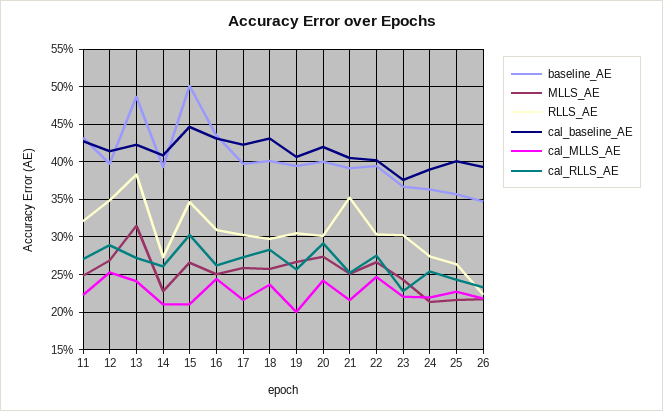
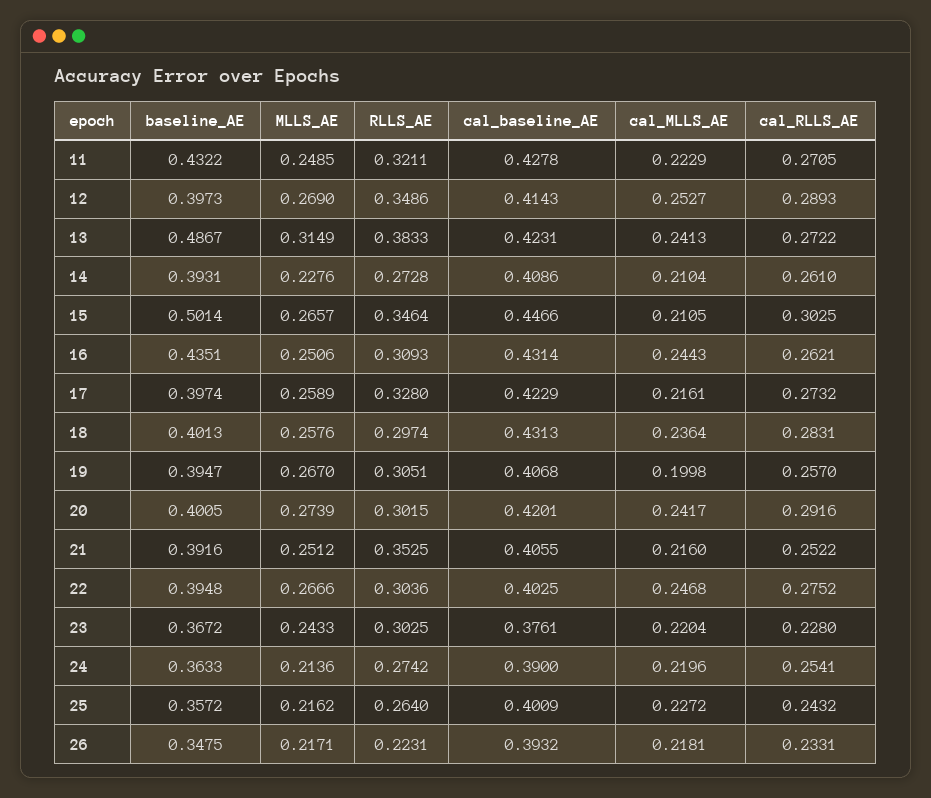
  {
    "baseline_AE": {
      "11": 0.4322,
      "12": 0.3973,
      "13": 0.4867,
      "14": 0.3931,
      "15": 0.5014,
      "16": 0.4351,
      "17": 0.3974,
      "18": 0.4013,
      "19": 0.3947,
      "20": 0.4005,
      "21": 0.3916,
      "22": 0.3948,
      "23": 0.3672,
      "24": 0.3633,
      "25": 0.3572,
      "26": 0.3475
    },
    "MLLS_AE": {
      "11": 0.2485,
      "12": 0.269,
      "13": 0.3149,
      "14": 0.2276,
      "15": 0.2657,
      "16": 0.2506,
      "17": 0.2589,
      "18": 0.2576,
      "19": 0.267,
      "20": 0.2739,
      "21": 0.2512,
      "22": 0.2666,
      "23": 0.2433,
      "24": 0.2136,
      "25": 0.2162,
      "26": 0.2171
    },
    "RLLS_AE": {
      "11": 0.3211,
      "12": 0.3486,
      "13": 0.3833,
      "14": 0.2728,
      "15": 0.3464,
      "16": 0.3093,
-     "17": 0.3,
+     "17": 0.328,
      "18": 0.2974,
      "19": 0.3051,
      "20": 0.3015,
      "21": 0.3525,
      "22": 0.3036,
      "23": 0.3025,
      "24": 0.2742,
      "25": 0.264,
      "26": 0.2231
    },
    "cal_baseline_AE": {
      "11": 0.4278,
      "12": 0.4143,
      "13": 0.4231,
      "14": 0.4086,
      "15": 0.4466,
      "16": 0.4314,
      "17": 0.4229,
      "18": 0.4313,
      "19": 0.4068,
      "20": 0.4201,
      "21": 0.4055,
      "22": 0.4025,
      "23": 0.3761,
      "24": 0.39,
      "25": 0.4009,
      "26": 0.3932
    },
    "cal_MLLS_AE": {
      "11": 0.2229,
      "12": 0.2527,
      "13": 0.2413,
      "14": 0.2104,
      "15": 0.2105,
      "16": 0.2443,
      "17": 0.2161,
      "18": 0.2364,
      "19": 0.1998,
      "20": 0.2417,
      "21": 0.216,
      "22": 0.2468,
      "23": 0.2204,
      "24": 0.2196,
      "25": 0.2272,
      "26": 0.2181
    },
    "cal_RLLS_AE": {
      "11": 0.2705,
      "12": 0.2893,
      "13": 0.2722,
      "14": 0.261,
      "15": 0.3025,
      "16": 0.2621,
      "17": 0.2732,
      "18": 0.2831,
      "19": 0.257,
      "20": 0.2916,
      "21": 0.2522,
      "22": 0.2752,
      "23": 0.228,
      "24": 0.2541,
      "25": 0.2432,
      "26": 0.2331
    }
  }

